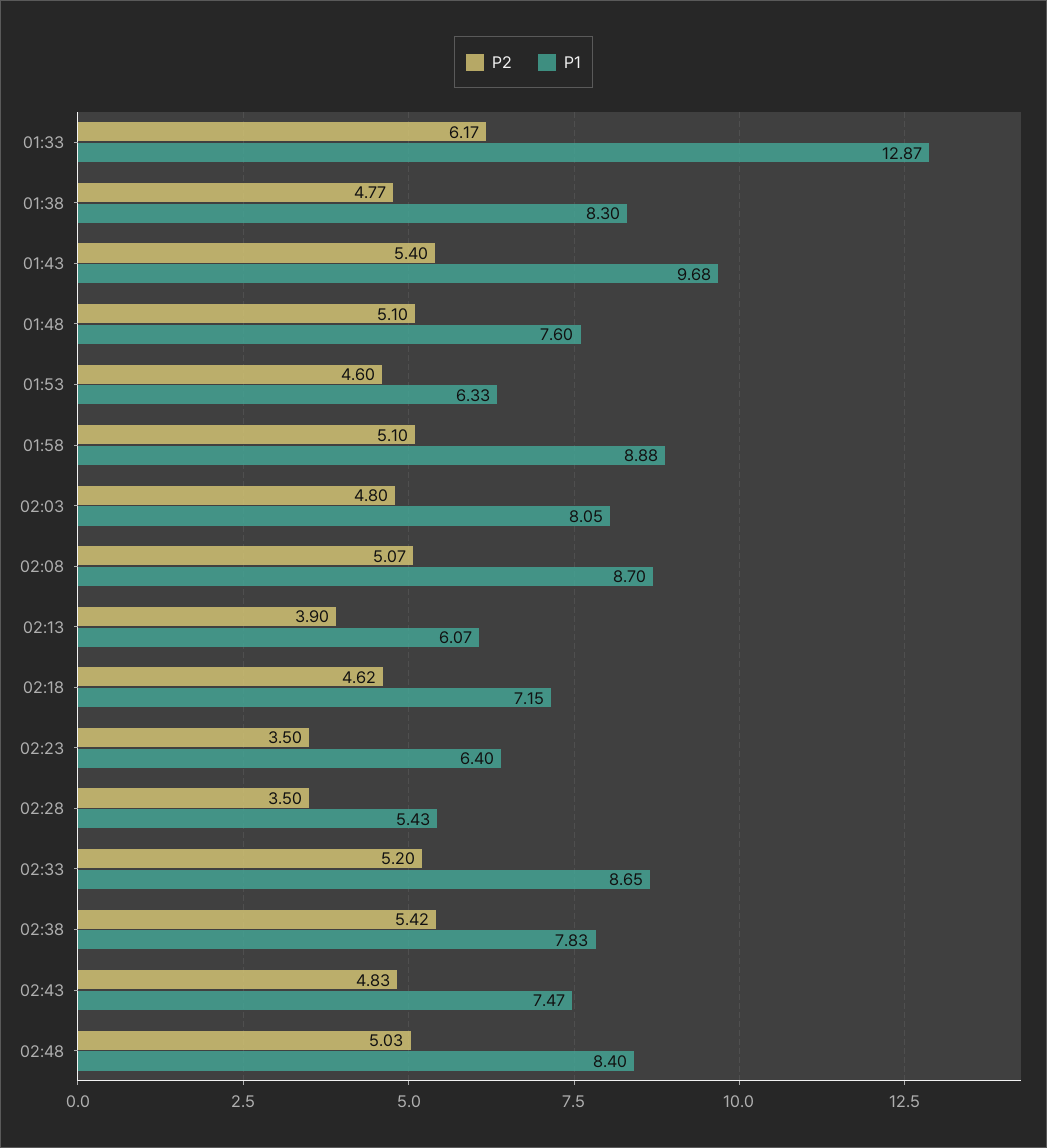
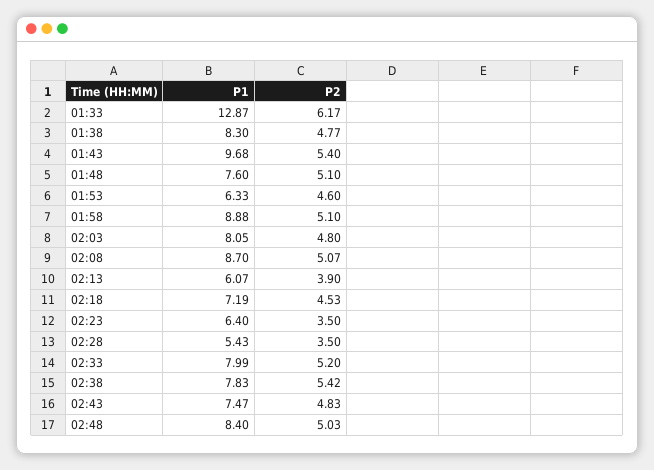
  {
    "P2": {
      "01:33": 6.17,
      "01:38": 4.77,
      "01:43": 5.4,
      "01:48": 5.1,
      "01:53": 4.6,
      "01:58": 5.1,
      "02:03": 4.8,
      "02:08": 5.07,
      "02:13": 3.9,
-     "02:18": 4.62,
+     "02:18": 4.53,
      "02:23": 3.5,
      "02:28": 3.5,
      "02:33": 5.2,
      "02:38": 5.42,
      "02:43": 4.83,
      "02:48": 5.03
    },
    "P1": {
      "01:33": 12.87,
      "01:38": 8.3,
      "01:43": 9.68,
      "01:48": 7.6,
      "01:53": 6.33,
      "01:58": 8.88,
      "02:03": 8.05,
      "02:08": 8.7,
      "02:13": 6.07,
-     "02:18": 7.15,
+     "02:18": 7.19,
      "02:23": 6.4,
      "02:28": 5.43,
-     "02:33": 8.65,
+     "02:33": 7.99,
      "02:38": 7.83,
      "02:43": 7.47,
      "02:48": 8.4
    }
  }

